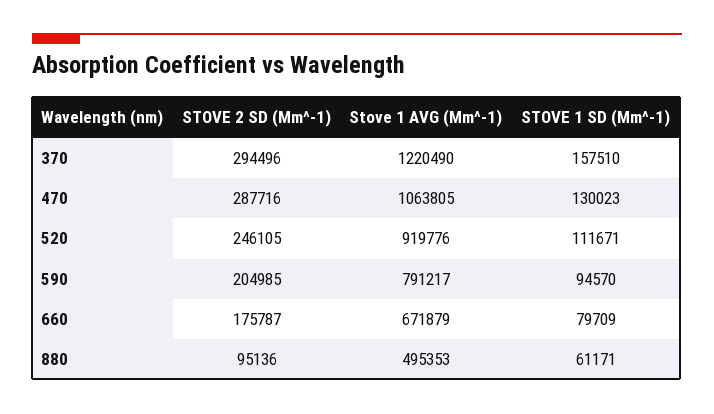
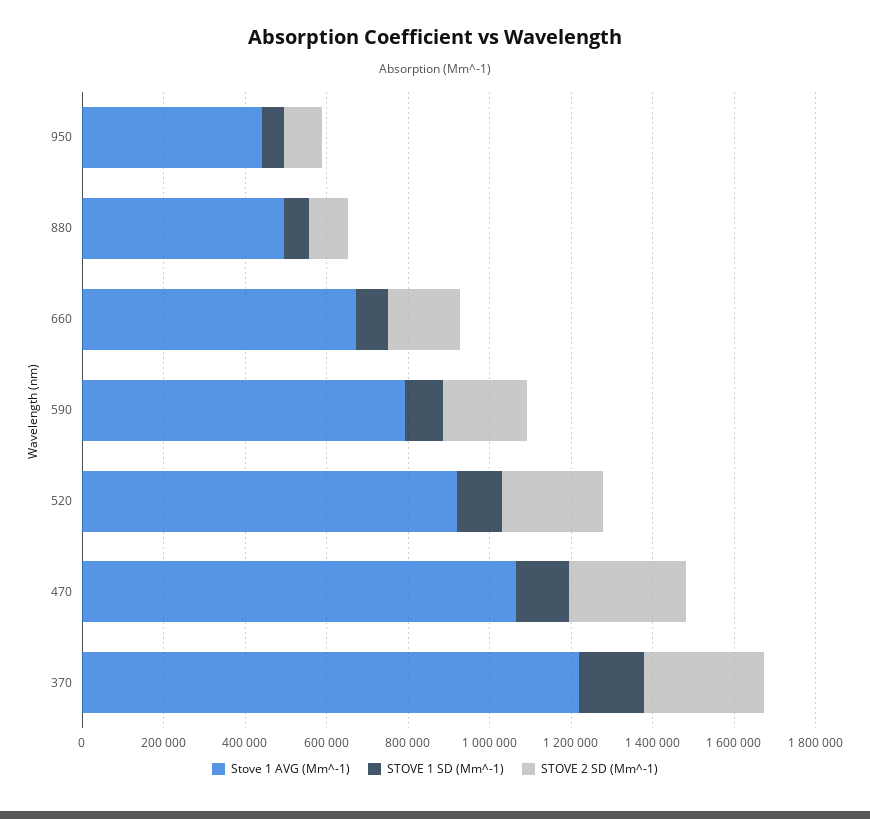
  {
    "STOVE 2 SD (Mm^-1)": {
      "370": 294496,
      "470": 287716,
      "520": 246105,
      "590": 204985,
      "660": 175787,
-     "880": 95136
+     "880": 95136,
+     "950": 100000
    },
    "Stove 1 AVG (Mm^-1)": {
      "370": 1220490,
      "470": 1063805,
      "520": 919776,
      "590": 791217,
      "660": 671879,
-     "880": 495353
+     "880": 495353,
+     "950": 450000
    },
    "STOVE 1 SD (Mm^-1)": {
      "370": 157510,
      "470": 130023,
      "520": 111671,
      "590": 94570,
      "660": 79709,
-     "880": 61171
+     "880": 61171,
+     "950": 50000
    }
  }

